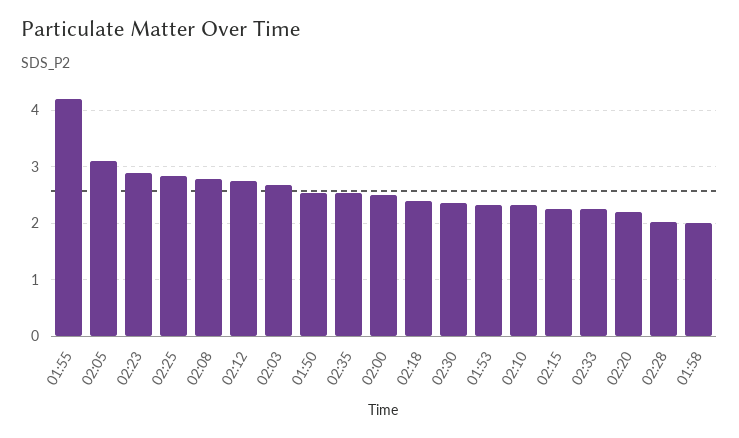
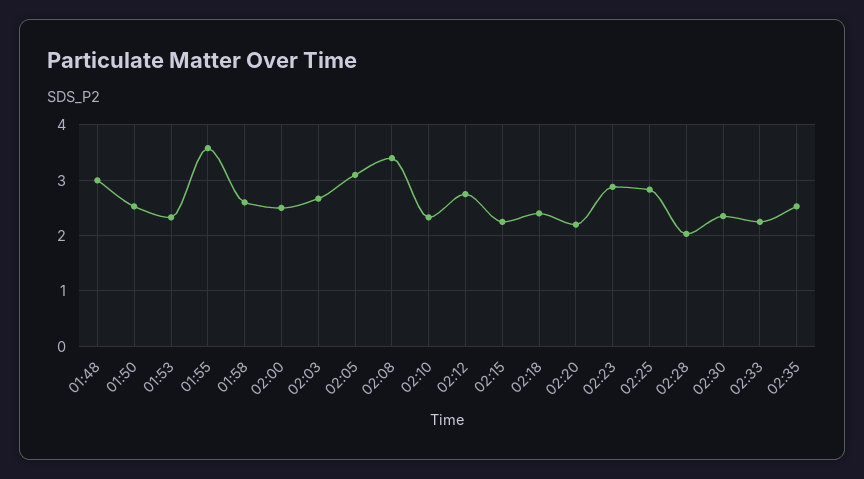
  {
-   "01:55": 4.2,
+   "01:55": 3.6,
    "02:05": 3.2,
    "02:23": 2.8,
    "02:25": 2.8,
-   "02:08": 2.8,
+   "02:08": 3.4,
    "02:12": 2.8,
    "02:03": 2.6,
    "01:50": 2.6,
    "02:35": 2.6,
    "02:00": 2.6,
    "02:18": 2.4,
    "02:30": 2.4,
    "01:53": 2.4,
    "02:10": 2.4,
    "02:15": 2.2,
    "02:33": 2.2,
    "02:20": 2.2,
    "02:28": 2,
-   "01:58": 2
+   "01:58": 2.6,
+   "01:48": 3
  }

